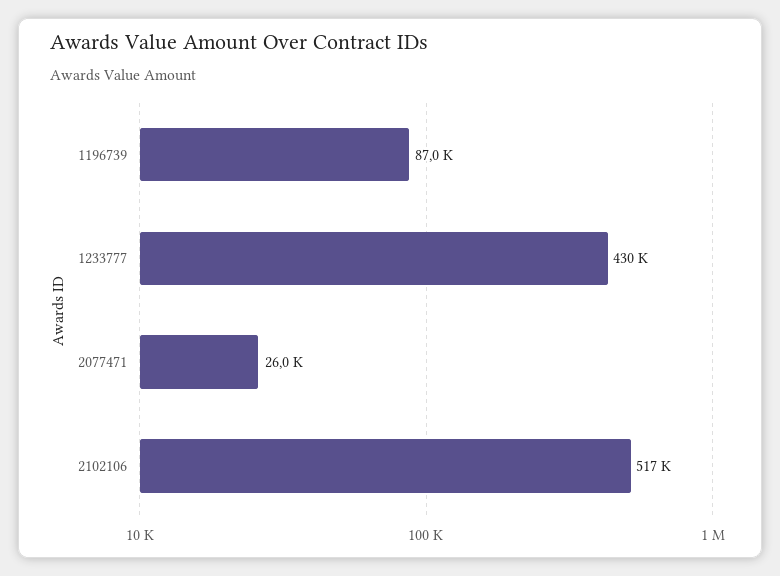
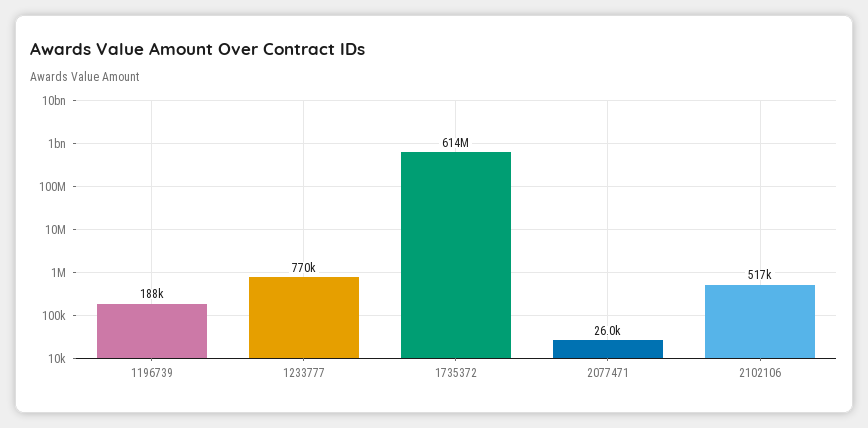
  {
-   "1196739": 87000,
+   "1196739": 188000,
-   "1233777": 430000,
+   "1233777": 770000,
    "2077471": 26000,
-   "2102106": 517000
+   "2102106": 517000,
+   "1735372": 614000000
  }

